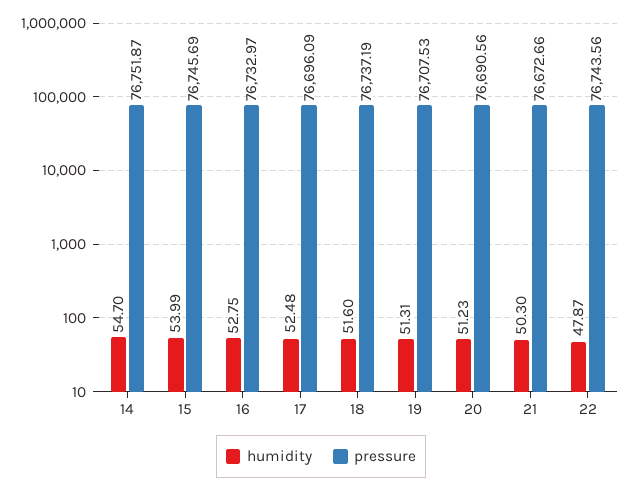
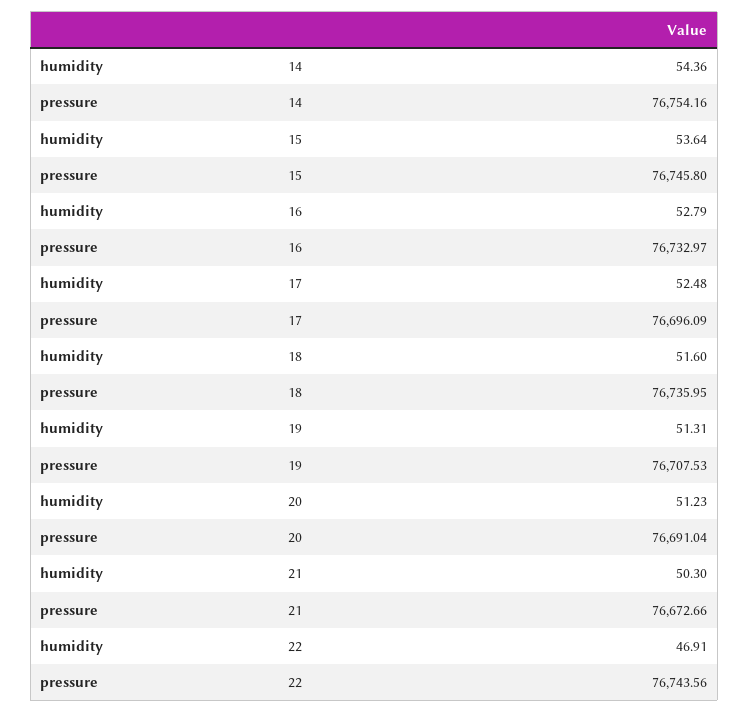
  {
    "humidity": {
-     "14": 54.7,
+     "14": 54.36,
-     "15": 53.99,
+     "15": 53.64,
-     "16": 52.75,
+     "16": 52.79,
      "17": 52.48,
      "18": 51.6,
      "19": 51.31,
      "20": 51.23,
      "21": 50.3,
-     "22": 47.87
+     "22": 46.91
    },
    "pressure": {
-     "14": 76751.87,
+     "14": 76754.16,
-     "15": 76745.69,
+     "15": 76745.8,
      "16": 76732.97,
      "17": 76696.09,
-     "18": 76737.19,
+     "18": 76735.95,
      "19": 76707.53,
-     "20": 76690.56,
+     "20": 76691.04,
      "21": 76672.66,
      "22": 76743.56
    }
  }

